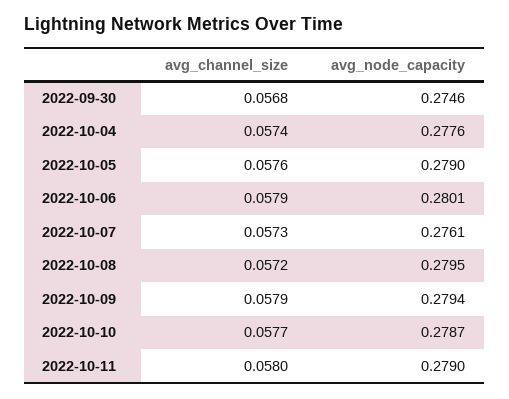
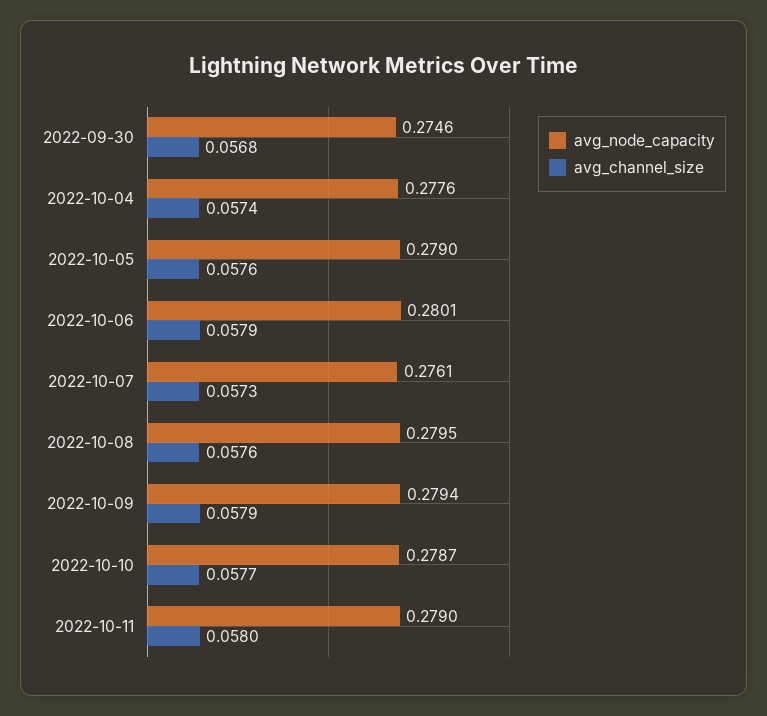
  {
    "avg_channel_size": {
      "2022-09-30": 0.0568,
      "2022-10-04": 0.0574,
      "2022-10-05": 0.0576,
      "2022-10-06": 0.0579,
      "2022-10-07": 0.0573,
-     "2022-10-08": 0.0572,
+     "2022-10-08": 0.0576,
      "2022-10-09": 0.0579,
      "2022-10-10": 0.0577,
      "2022-10-11": 0.058
    },
    "avg_node_capacity": {
      "2022-09-30": 0.2746,
      "2022-10-04": 0.2776,
      "2022-10-05": 0.279,
      "2022-10-06": 0.2801,
      "2022-10-07": 0.2761,
      "2022-10-08": 0.2795,
      "2022-10-09": 0.2794,
      "2022-10-10": 0.2787,
      "2022-10-11": 0.279
    }
  }

